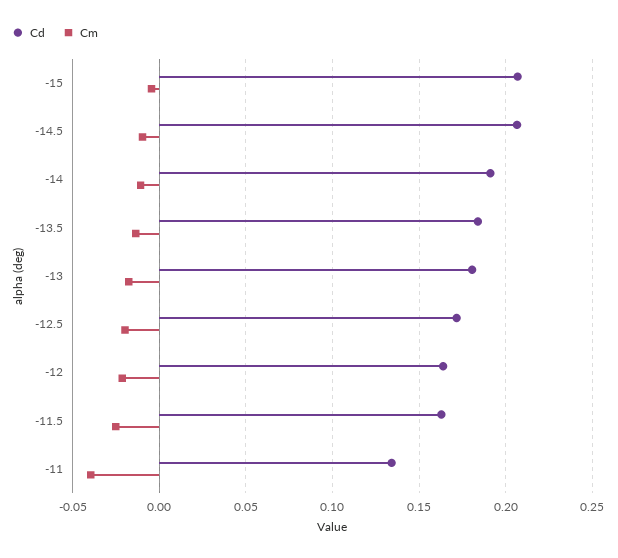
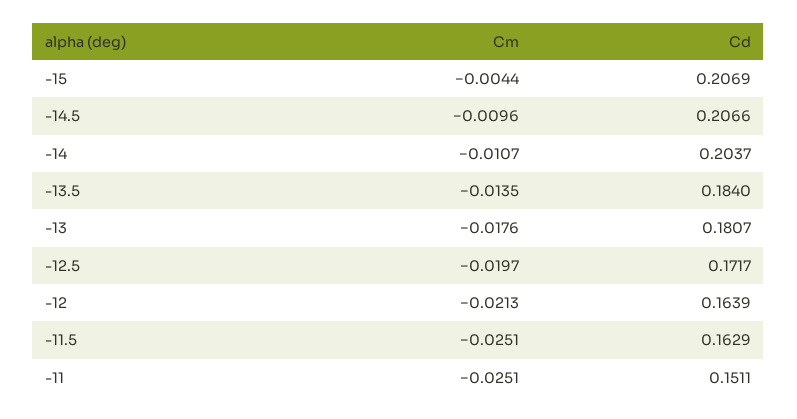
  {
    "Cd": {
      "-15": 0.2069,
      "-14.5": 0.2066,
-     "-14": 0.19,
+     "-14": 0.2037,
      "-13.5": 0.184,
      "-13": 0.1807,
      "-12.5": 0.1717,
      "-12": 0.1639,
      "-11.5": 0.1629,
-     "-11": 0.135
+     "-11": 0.1511
    },
    "Cm": {
      "-15": -0.0044,
      "-14.5": -0.0096,
      "-14": -0.0107,
      "-13.5": -0.0135,
      "-13": -0.0176,
      "-12.5": -0.0197,
      "-12": -0.0213,
      "-11.5": -0.0251,
-     "-11": -0.04
+     "-11": -0.0251
    }
  }

